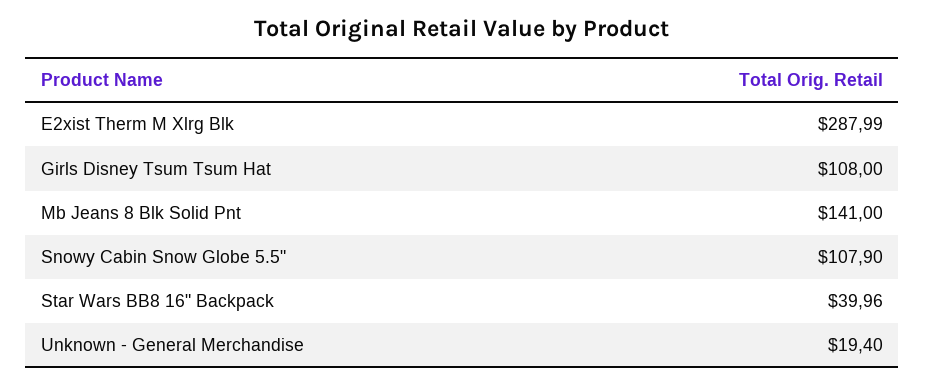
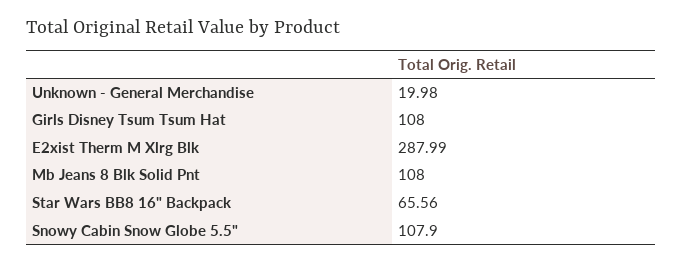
  {
    "E2xist Therm M Xlrg Blk": 287.99,
    "Girls Disney Tsum Tsum Hat": 108,
-   "Mb Jeans 8 Blk Solid Pnt": 141,
+   "Mb Jeans 8 Blk Solid Pnt": 108,
    "Snowy Cabin Snow Globe 5.5\"": 107.9,
-   "Star Wars BB8 16\" Backpack": 39.96,
+   "Star Wars BB8 16\" Backpack": 65.56,
-   "Unknown - General Merchandise": 19.4
+   "Unknown - General Merchandise": 19.98
  }

